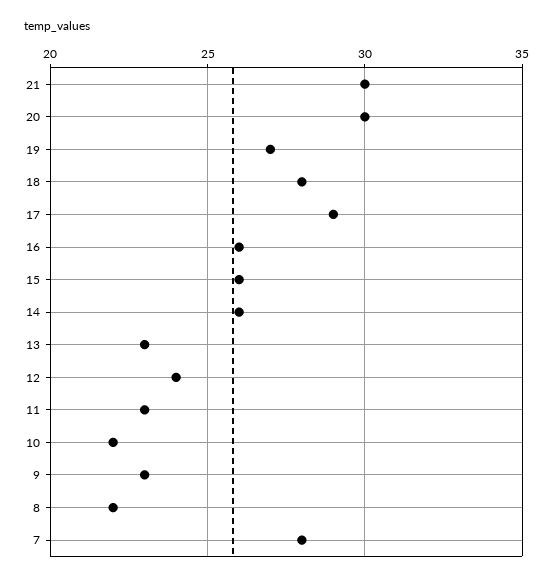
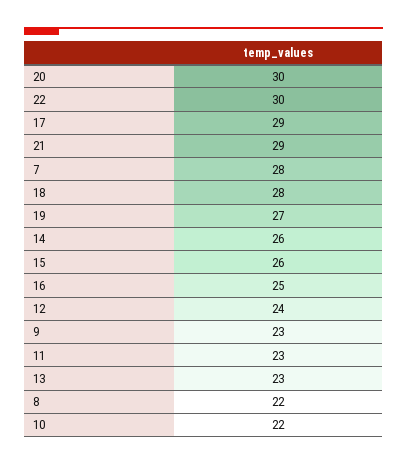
  {
-   "21": 30,
+   "21": 29,
    "20": 30,
    "19": 27,
    "18": 28,
    "17": 29,
-   "16": 26,
+   "16": 25,
    "15": 26,
    "14": 26,
    "13": 23,
    "12": 24,
    "11": 23,
    "10": 22,
    "9": 23,
    "8": 22,
-   "7": 28
+   "7": 28,
+   "22": 30
  }

